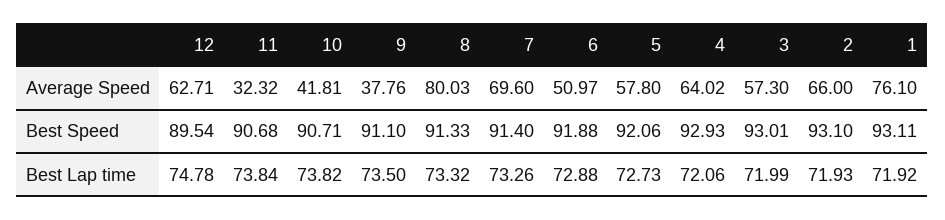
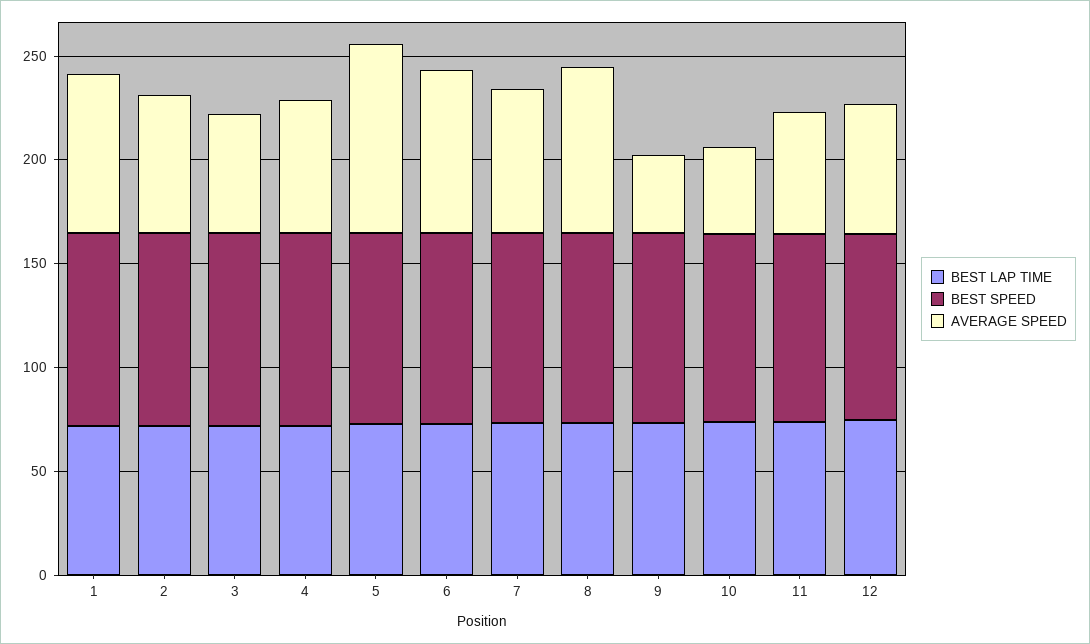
  {
    "Average Speed": {
      "12": 62.71,
-     "11": 32.32,
+     "11": 60,
      "10": 41.81,
      "9": 37.76,
      "8": 80.03,
      "7": 69.6,
-     "6": 50.97,
+     "6": 80,
-     "5": 57.8,
+     "5": 90,
      "4": 64.02,
      "3": 57.3,
      "2": 66,
      "1": 76.1
    },
    "Best Speed": {
      "12": 89.54,
      "11": 90.68,
      "10": 90.71,
      "9": 91.1,
      "8": 91.33,
      "7": 91.4,
      "6": 91.88,
      "5": 92.06,
      "4": 92.93,
      "3": 93.01,
      "2": 93.1,
      "1": 93.11
    },
    "Best Lap time": {
      "12": 74.78,
      "11": 73.84,
      "10": 73.82,
      "9": 73.5,
      "8": 73.32,
      "7": 73.26,
      "6": 72.88,
      "5": 72.73,
      "4": 72.06,
      "3": 71.99,
      "2": 71.93,
      "1": 71.92
    }
  }

